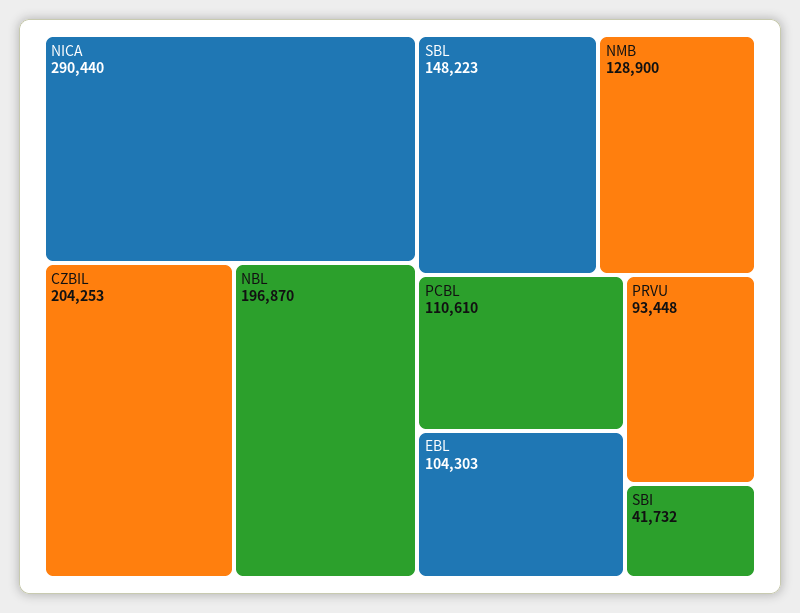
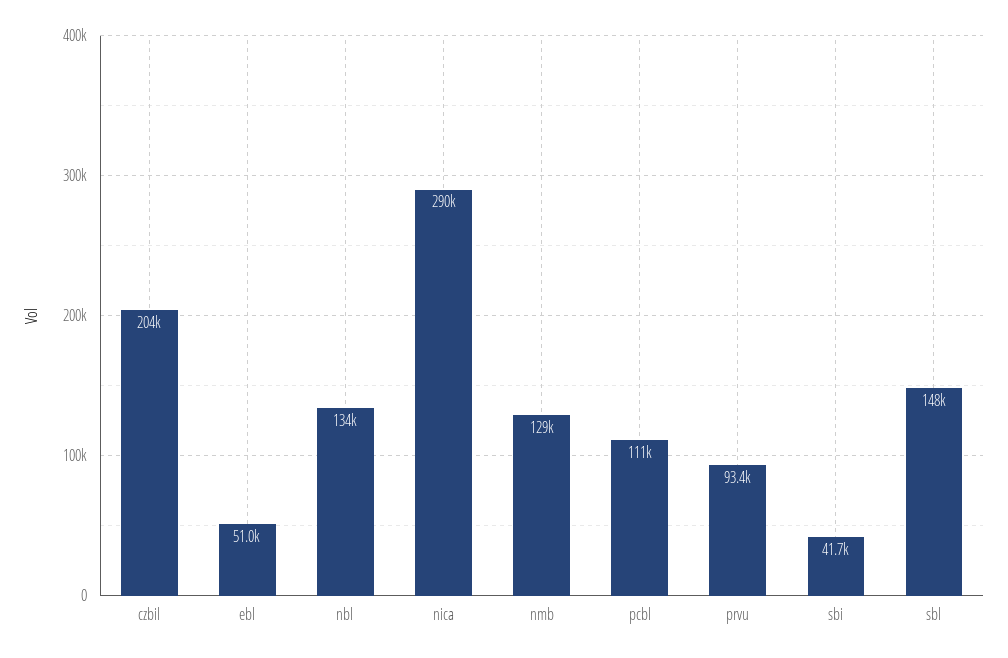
  {
    "NICA": 290440,
    "CZBIL": 204253,
-   "NBL": 196870,
+   "NBL": 134000,
    "SBL": 148223,
    "NMB": 128900,
    "PCBL": 110610,
-   "EBL": 104303,
+   "EBL": 51000,
    "PRVU": 93448,
    "SBI": 41732
  }

